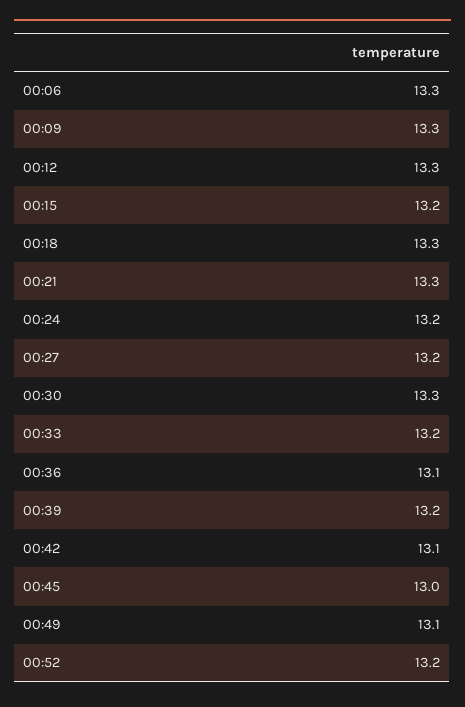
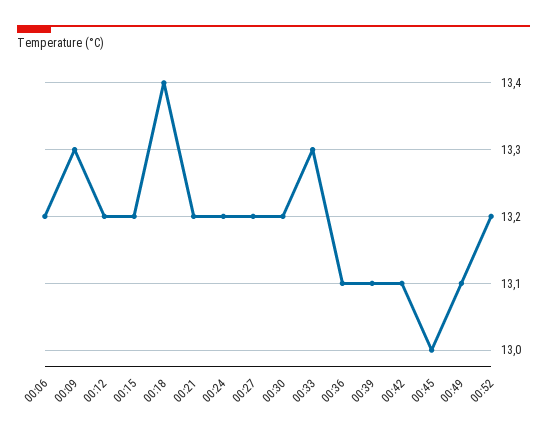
  {
-   "00:06": 13.3,
+   "00:06": 13.2,
    "00:09": 13.3,
-   "00:12": 13.3,
+   "00:12": 13.2,
    "00:15": 13.2,
-   "00:18": 13.3,
+   "00:18": 13.4,
-   "00:21": 13.3,
+   "00:21": 13.2,
    "00:24": 13.2,
    "00:27": 13.2,
-   "00:30": 13.3,
+   "00:30": 13.2,
-   "00:33": 13.2,
+   "00:33": 13.3,
    "00:36": 13.1,
-   "00:39": 13.2,
+   "00:39": 13.1,
    "00:42": 13.1,
    "00:45": 13,
    "00:49": 13.1,
    "00:52": 13.2
  }

